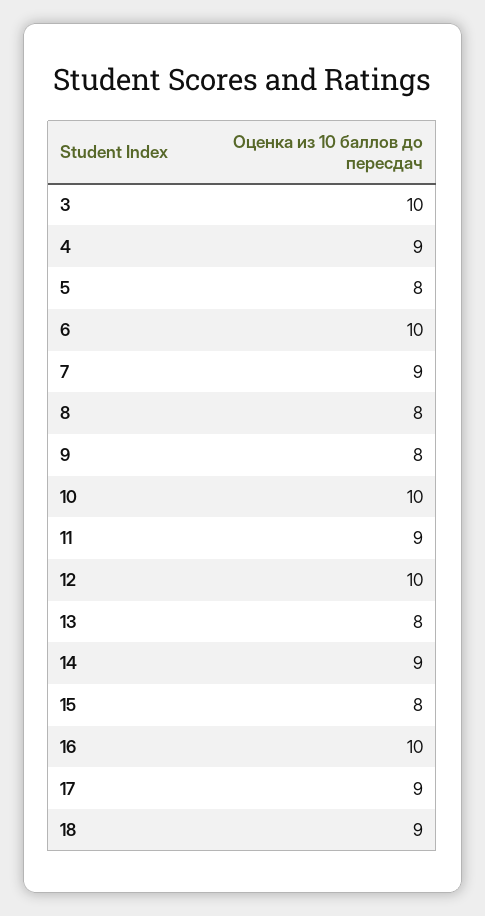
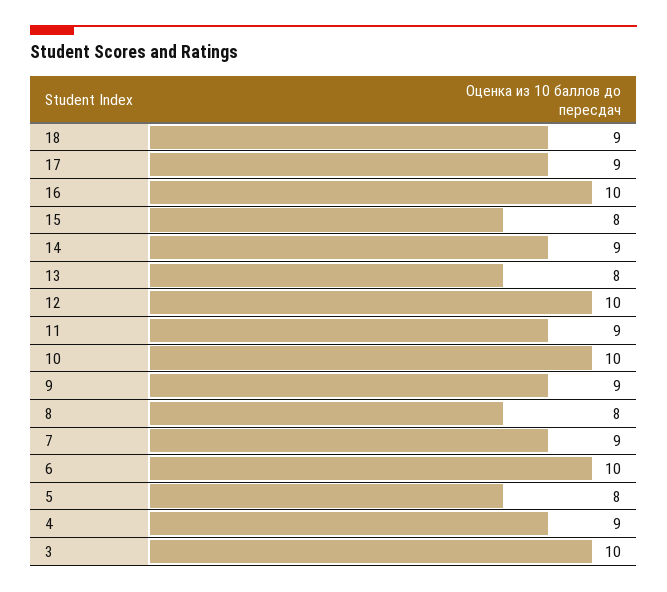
  {
    "3": 10,
    "4": 9,
    "5": 8,
    "6": 10,
    "7": 9,
    "8": 8,
-   "9": 8,
+   "9": 9,
    "10": 10,
    "11": 9,
    "12": 10,
    "13": 8,
    "14": 9,
    "15": 8,
    "16": 10,
    "17": 9,
    "18": 9
  }

